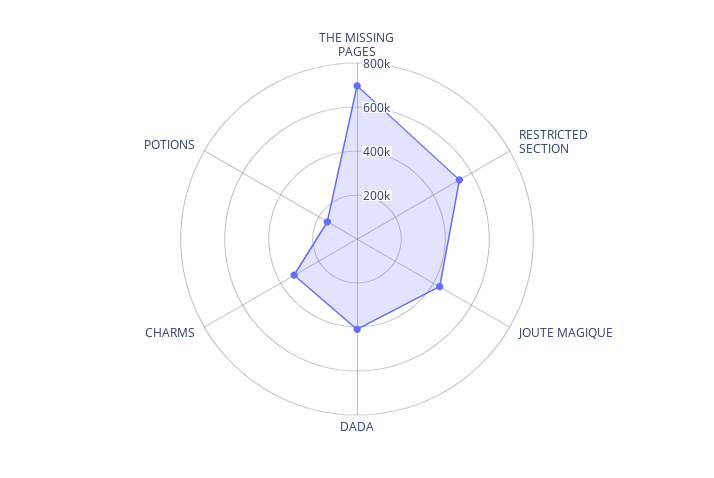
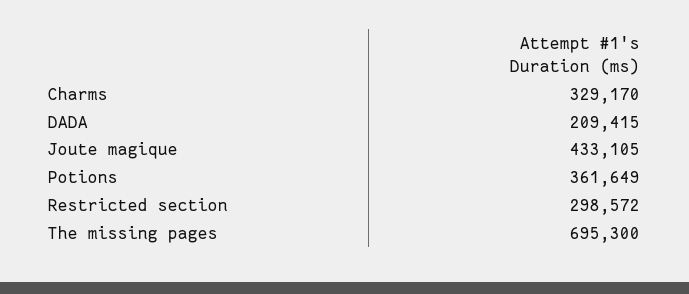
  {
    "THE MISSING PAGES": 695300,
-   "RESTRICTED SECTION": 550000,
+   "RESTRICTED SECTION": 298572,
    "JOUTE MAGIQUE": 433105,
-   "DADA": 400000,
+   "DADA": 209415,
    "CHARMS": 329170,
-   "POTIONS": 150000
+   "POTIONS": 361649
  }

